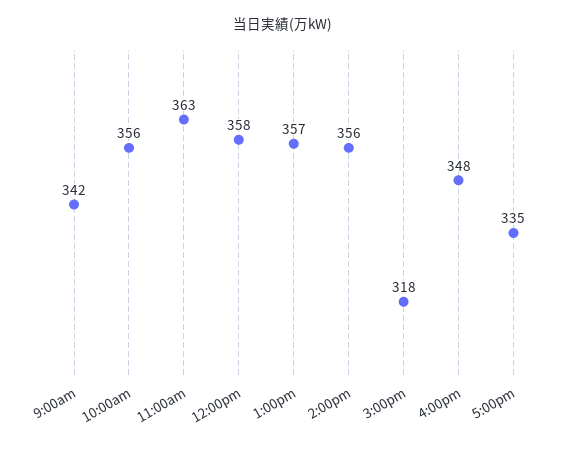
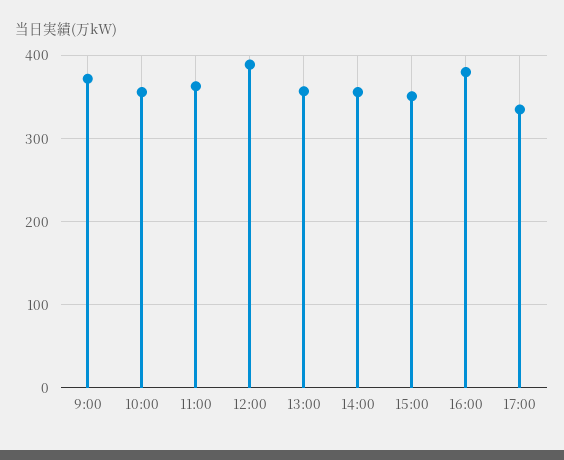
  {
-   "9:00am": 342,
+   "9:00am": 370,
    "10:00am": 356,
    "11:00am": 363,
-   "12:00pm": 358,
+   "12:00pm": 390,
    "1:00pm": 357,
    "2:00pm": 356,
-   "3:00pm": 318,
+   "3:00pm": 350,
-   "4:00pm": 348,
+   "4:00pm": 380,
    "5:00pm": 335
  }

